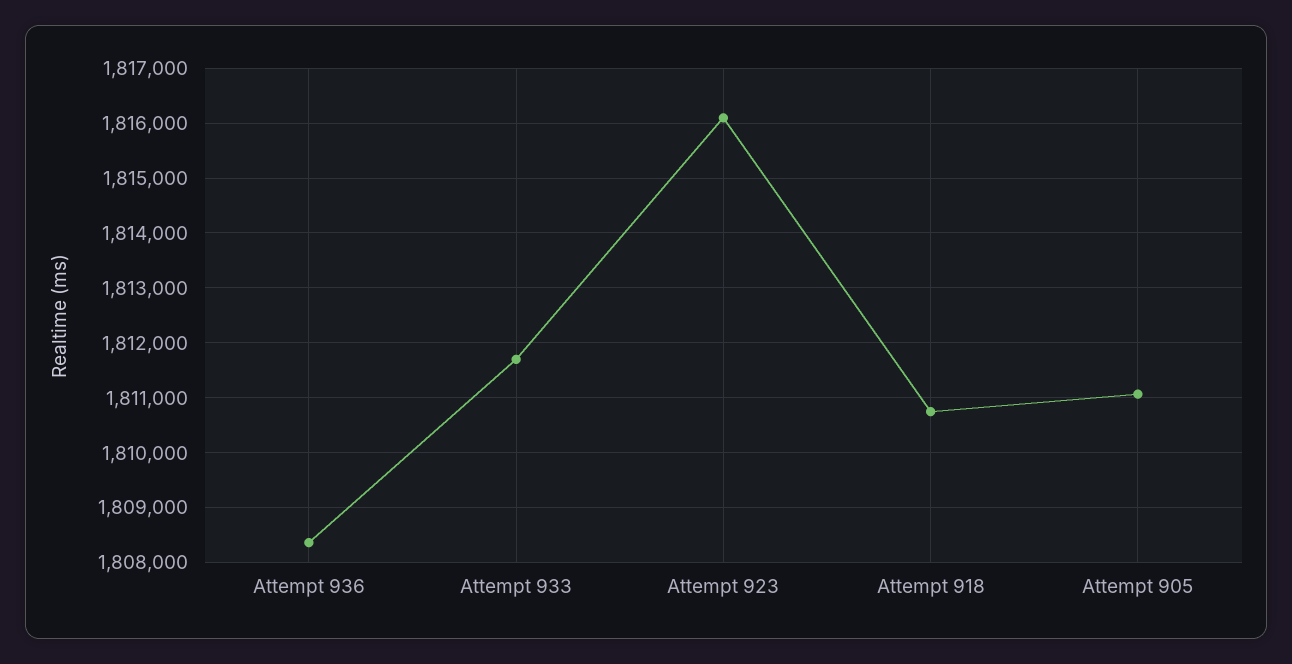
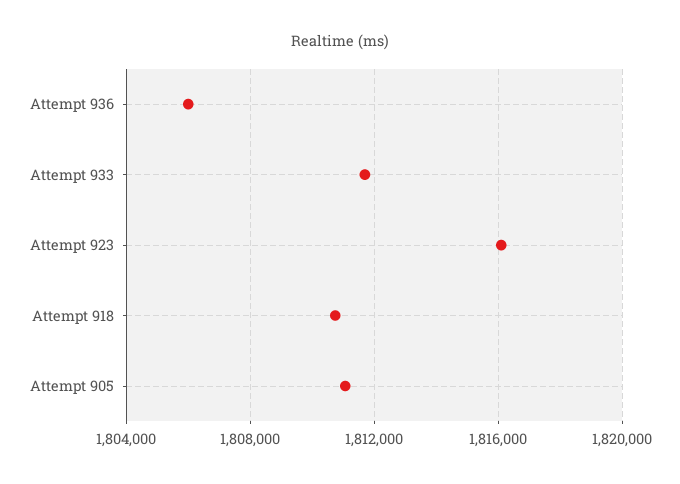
  {
-   "Attempt 936": 1808400,
+   "Attempt 936": 1806000,
    "Attempt 933": 1811600,
    "Attempt 923": 1816000,
    "Attempt 918": 1810800,
    "Attempt 905": 1811000
  }

